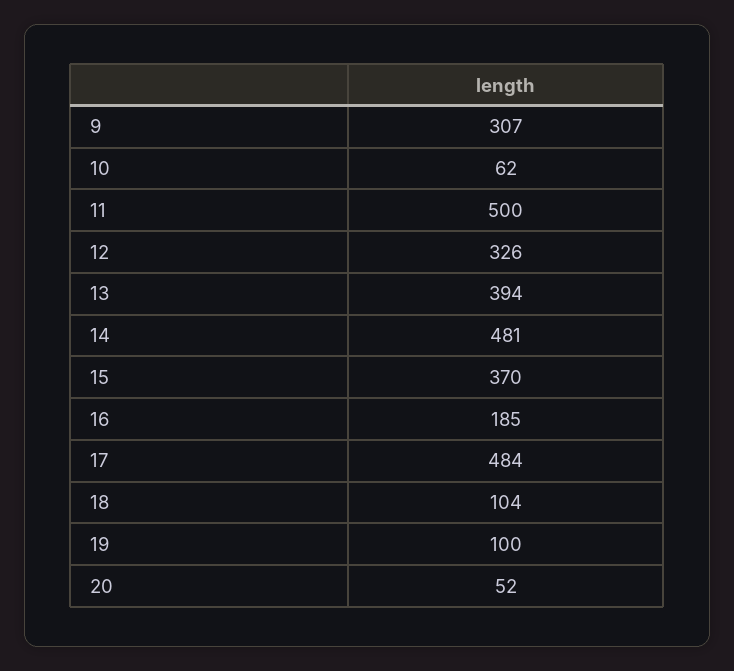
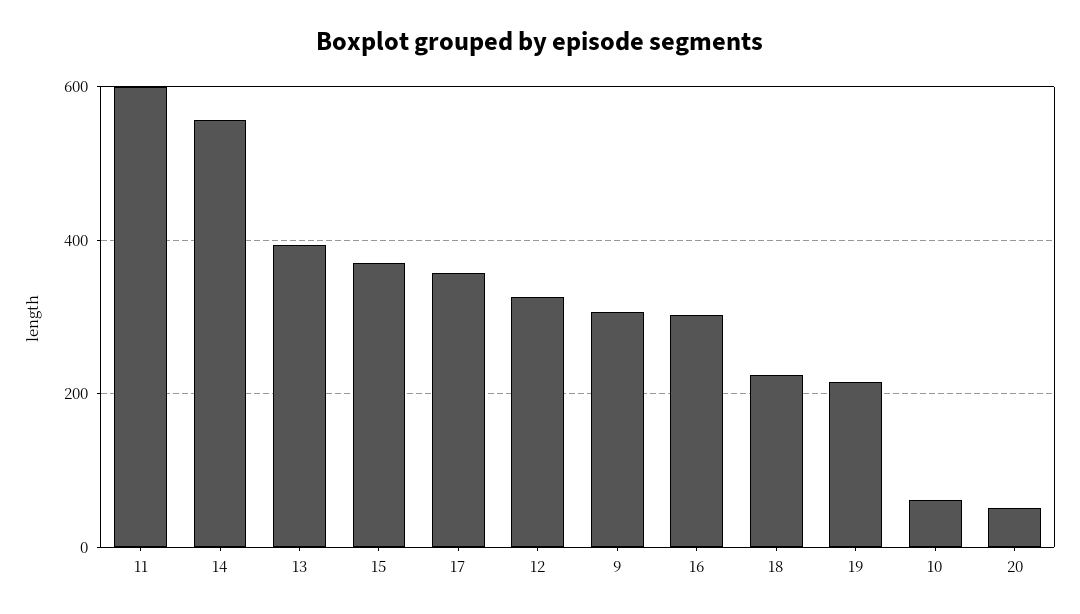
  {
    "9": 307,
    "10": 62,
-   "11": 500,
+   "11": 600,
    "12": 326,
    "13": 394,
-   "14": 481,
+   "14": 560,
    "15": 370,
-   "16": 185,
+   "16": 300,
-   "17": 484,
+   "17": 360,
-   "18": 104,
+   "18": 220,
-   "19": 100,
+   "19": 220,
    "20": 52
  }

